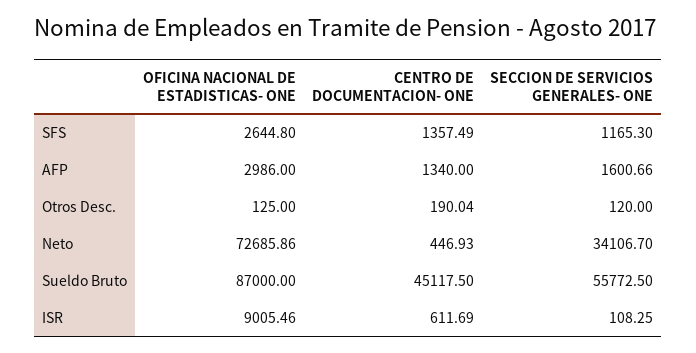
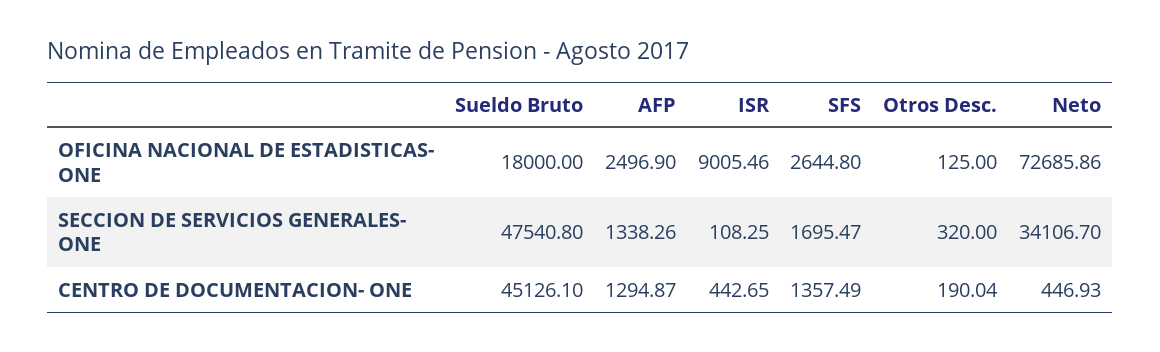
  {
    "OFICINA NACIONAL DE ESTADISTICAS- ONE": {
      "SFS": 2644.8,
-     "AFP": 2986,
+     "AFP": 2496.9,
      "Otros Desc.": 125,
      "Neto": 72685.86,
-     "Sueldo Bruto": 87000,
+     "Sueldo Bruto": 18000,
      "ISR": 9005.46
    },
    "CENTRO DE DOCUMENTACION- ONE": {
      "SFS": 1357.49,
-     "AFP": 1340,
+     "AFP": 1294.87,
      "Otros Desc.": 190.04,
      "Neto": 446.93,
-     "Sueldo Bruto": 45117.5,
+     "Sueldo Bruto": 45126.1,
-     "ISR": 611.69
+     "ISR": 442.65
    },
    "SECCION DE SERVICIOS GENERALES- ONE": {
-     "SFS": 1165.3,
+     "SFS": 1695.47,
-     "AFP": 1600.66,
+     "AFP": 1338.26,
-     "Otros Desc.": 120,
+     "Otros Desc.": 320,
      "Neto": 34106.7,
-     "Sueldo Bruto": 55772.5,
+     "Sueldo Bruto": 47540.8,
      "ISR": 108.25
    }
  }

